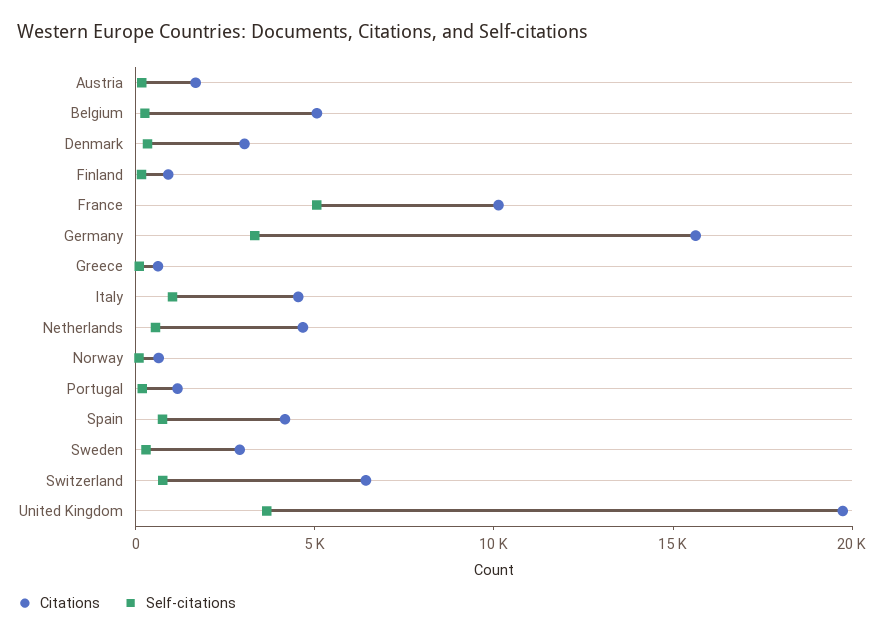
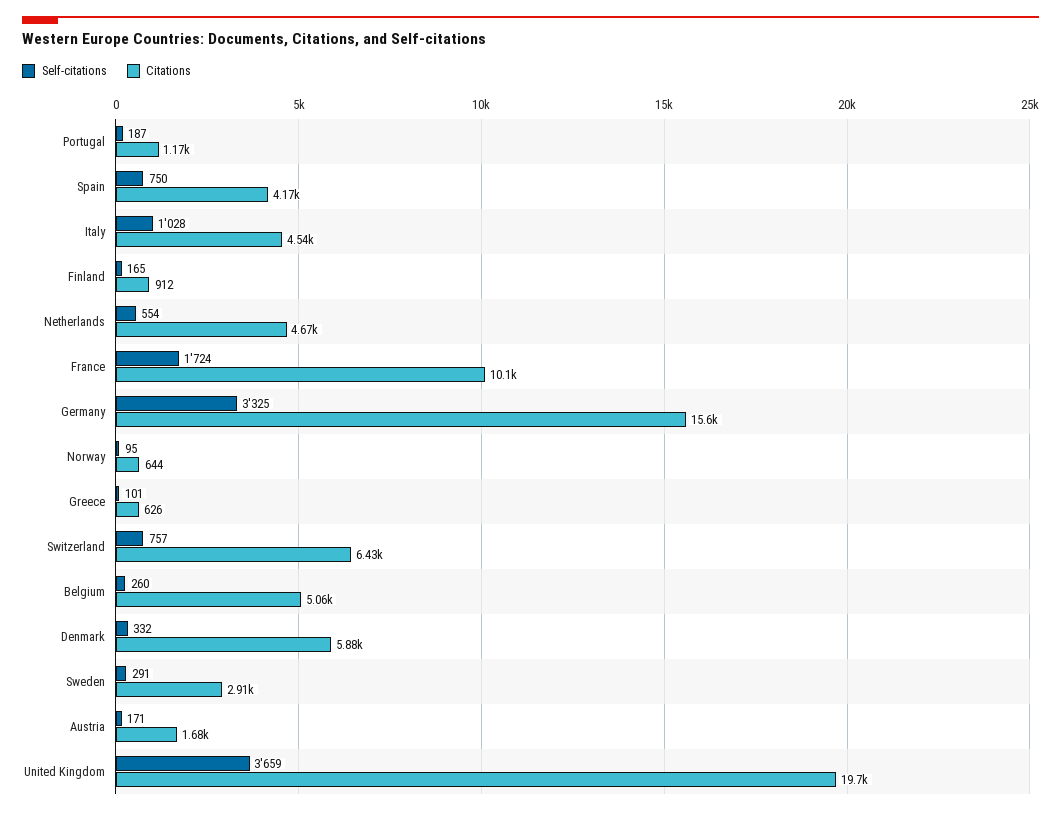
  {
    "Citations": {
      "Austria": 1680,
      "Belgium": 5060,
-     "Denmark": 3000,
+     "Denmark": 5880,
      "Finland": 912,
      "France": 10100,
      "Germany": 15600,
      "Greece": 626,
      "Italy": 4540,
      "Netherlands": 4670,
      "Norway": 644,
      "Portugal": 1170,
      "Spain": 4170,
      "Sweden": 2910,
      "Switzerland": 6430,
      "United Kingdom": 19700
    },
    "Self-citations": {
      "Austria": 171,
      "Belgium": 260,
      "Denmark": 332,
      "Finland": 165,
-     "France": 5000,
+     "France": 1724,
      "Germany": 3325,
      "Greece": 101,
      "Italy": 1028,
      "Netherlands": 554,
      "Norway": 95,
      "Portugal": 187,
      "Spain": 750,
      "Sweden": 291,
      "Switzerland": 757,
      "United Kingdom": 3659
    }
  }

